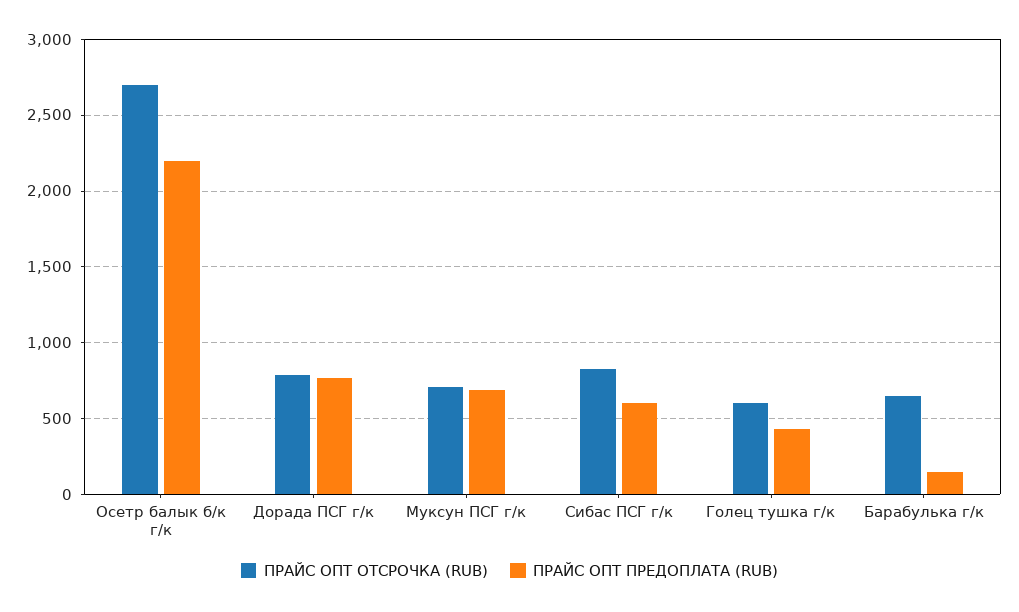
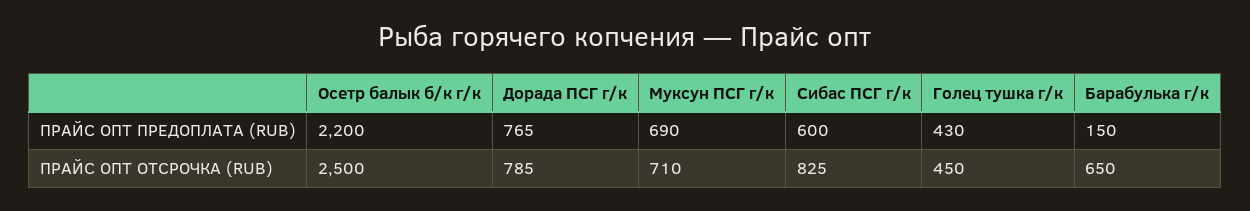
  {
    "ПРАЙС ОПТ ОТСРОЧКА (RUB)": {
-     "Осетр балык б/к г/к": 2700,
+     "Осетр балык б/к г/к": 2500,
      "Дорада ПСГ г/к": 785,
      "Муксун ПСГ г/к": 710,
      "Сибас ПСГ г/к": 825,
-     "Голец тушка г/к": 600,
+     "Голец тушка г/к": 450,
      "Барабулька г/к": 650
    },
    "ПРАЙС ОПТ ПРЕДОПЛАТА (RUB)": {
      "Осетр балык б/к г/к": 2200,
      "Дорада ПСГ г/к": 765,
      "Муксун ПСГ г/к": 690,
      "Сибас ПСГ г/к": 600,
      "Голец тушка г/к": 430,
      "Барабулька г/к": 150
    }
  }

